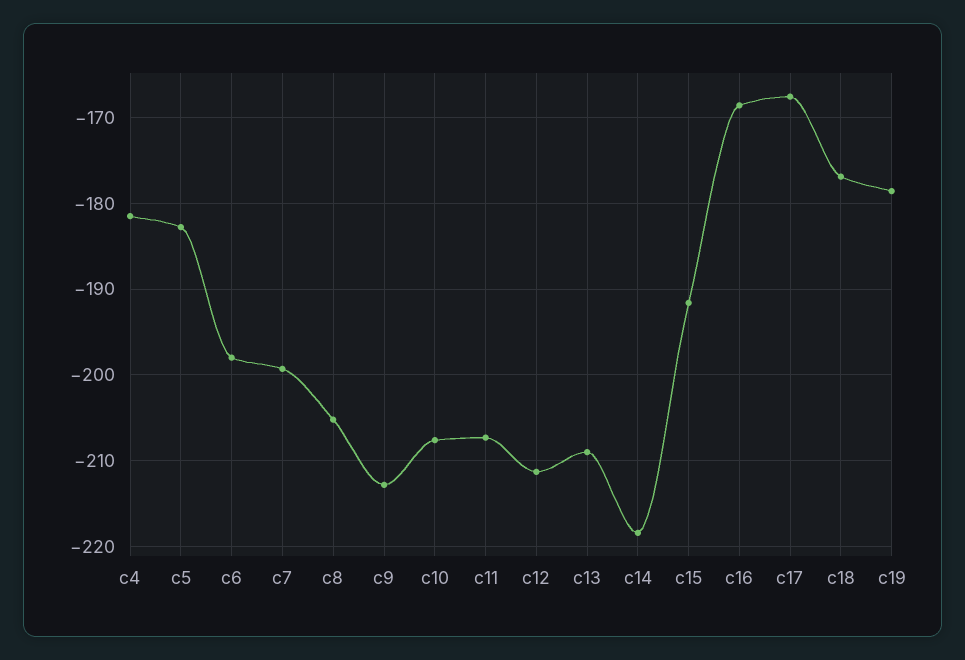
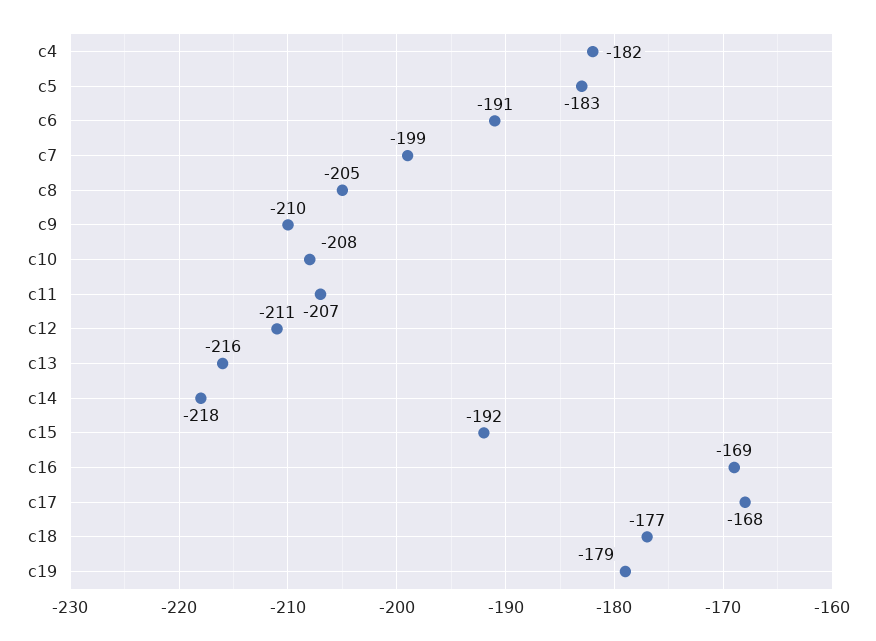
  {
    "c4": -182,
    "c5": -183,
-   "c6": -198,
+   "c6": -191,
    "c7": -199,
    "c8": -205,
-   "c9": -213,
+   "c9": -210,
    "c10": -208,
    "c11": -207,
    "c12": -211,
-   "c13": -209,
+   "c13": -216,
    "c14": -218,
    "c15": -192,
    "c16": -169,
    "c17": -168,
    "c18": -177,
    "c19": -179
  }

